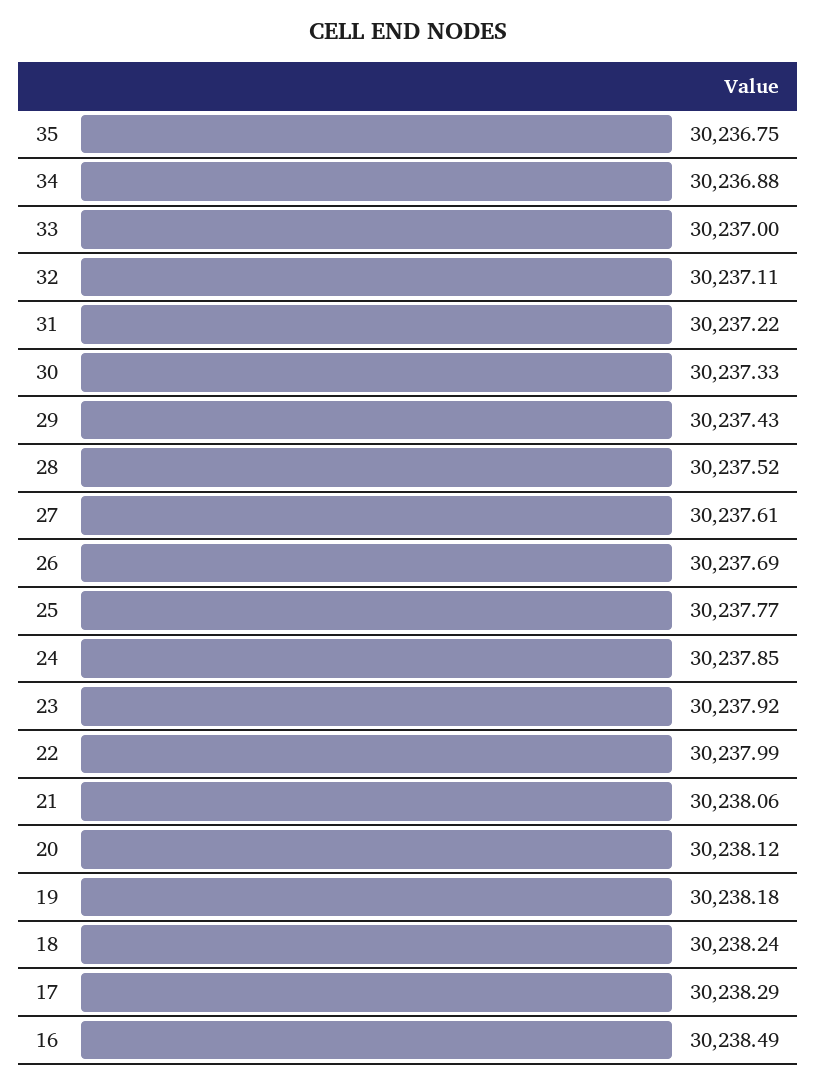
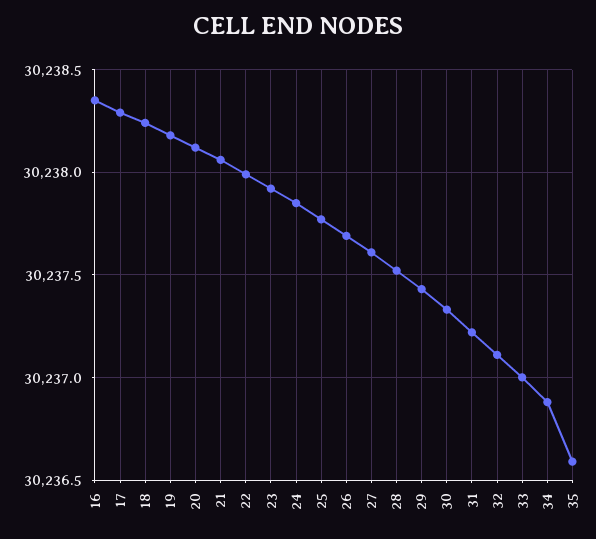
  {
-   "35": 30236.75,
+   "35": 30236.6,
    "34": 30236.88,
    "33": 30237,
    "32": 30237.11,
    "31": 30237.22,
    "30": 30237.33,
    "29": 30237.43,
    "28": 30237.52,
    "27": 30237.61,
    "26": 30237.69,
    "25": 30237.77,
    "24": 30237.85,
    "23": 30237.92,
    "22": 30237.99,
    "21": 30238.06,
    "20": 30238.12,
    "19": 30238.18,
    "18": 30238.24,
    "17": 30238.29,
-   "16": 30238.49
+   "16": 30238.35
  }

